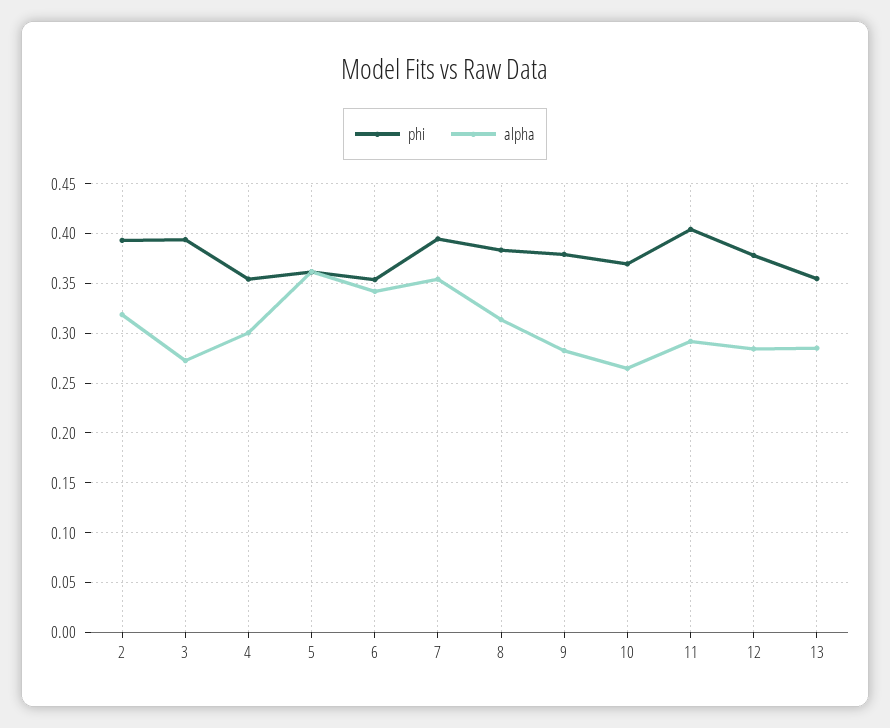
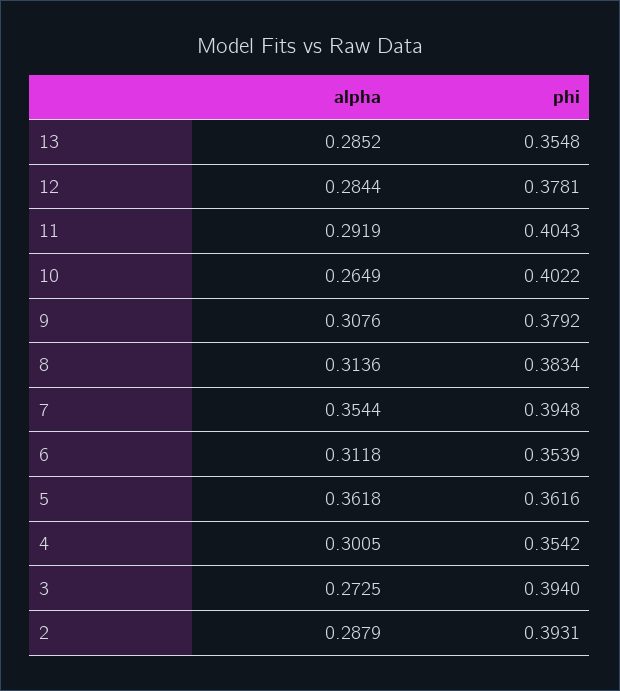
  {
    "phi": {
      "2": 0.3931,
      "3": 0.394,
      "4": 0.3542,
      "5": 0.3616,
      "6": 0.3539,
      "7": 0.3948,
      "8": 0.3834,
      "9": 0.3792,
-     "10": 0.37,
+     "10": 0.4022,
      "11": 0.4043,
      "12": 0.3781,
      "13": 0.3548
    },
    "alpha": {
-     "2": 0.32,
+     "2": 0.2879,
      "3": 0.2725,
      "4": 0.3005,
      "5": 0.3618,
-     "6": 0.34,
+     "6": 0.3118,
      "7": 0.3544,
      "8": 0.3136,
-     "9": 0.28,
+     "9": 0.3076,
      "10": 0.2649,
      "11": 0.2919,
      "12": 0.2844,
      "13": 0.2852
    }
  }

